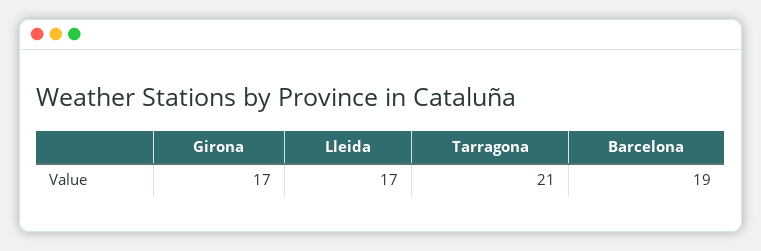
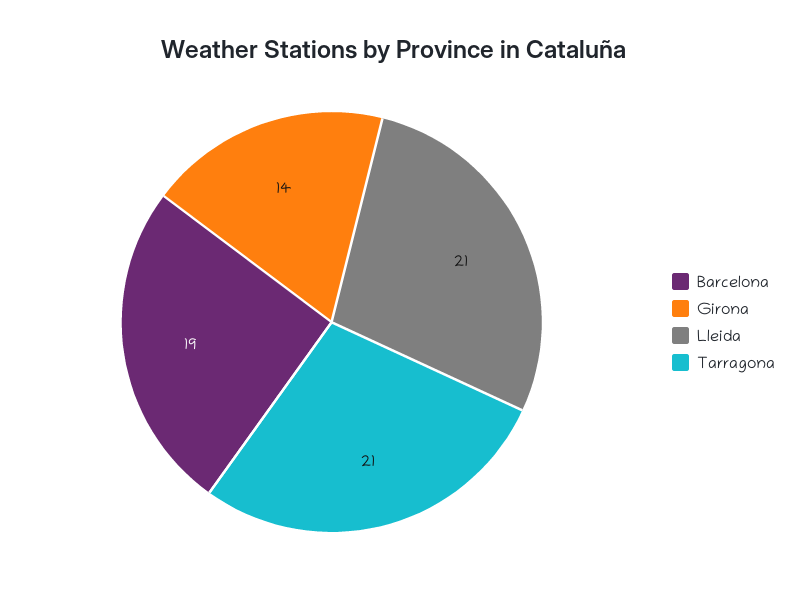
  {
-   "Girona": 17,
+   "Girona": 14,
-   "Lleida": 17,
+   "Lleida": 21,
    "Tarragona": 21,
    "Barcelona": 19
  }

